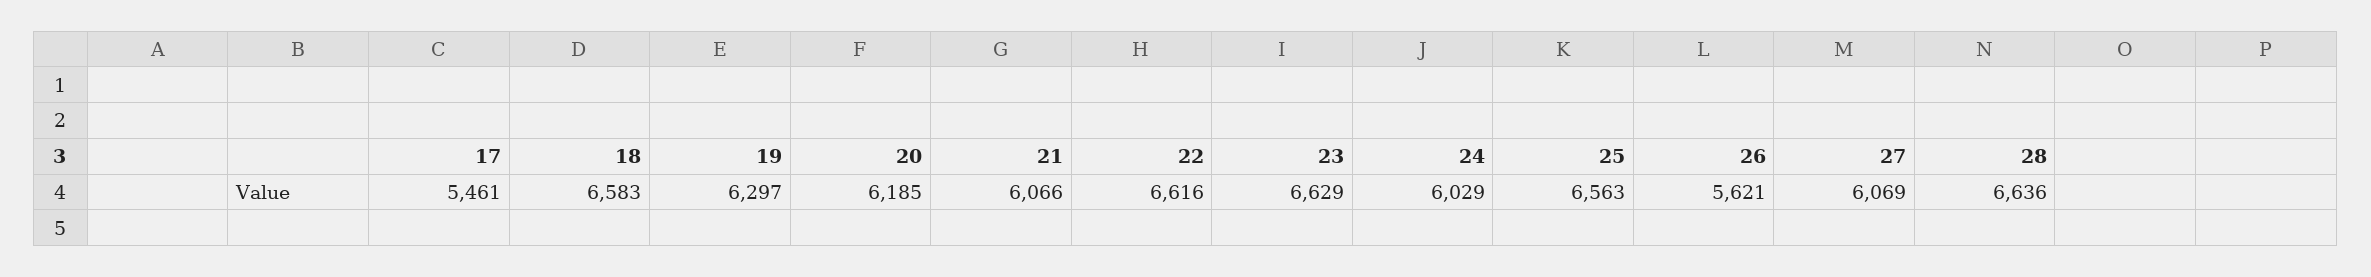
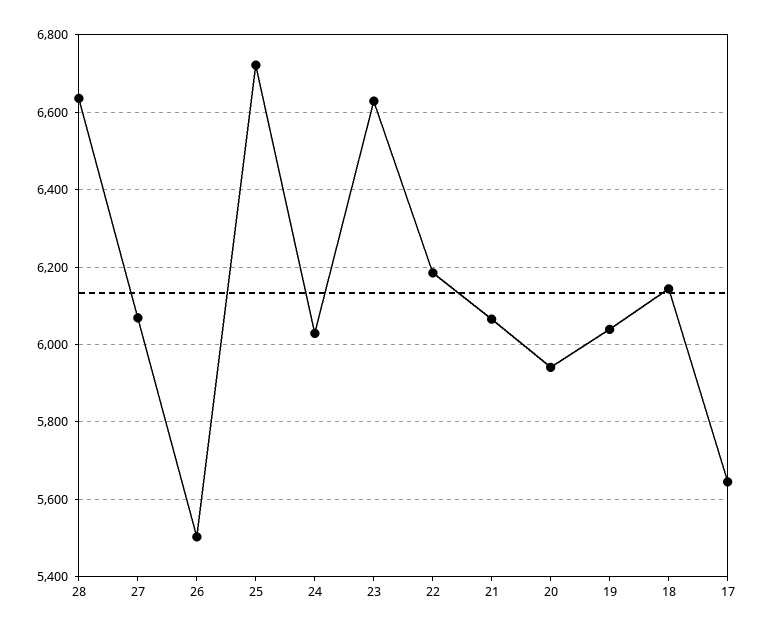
  {
-   "17": 5461,
+   "17": 5640,
-   "18": 6583,
+   "18": 6140,
-   "19": 6297,
+   "19": 6040,
-   "20": 6185,
+   "20": 5940,
    "21": 6066,
-   "22": 6616,
+   "22": 6180,
    "23": 6629,
    "24": 6029,
-   "25": 6563,
+   "25": 6720,
-   "26": 5621,
+   "26": 5500,
    "27": 6069,
    "28": 6636
  }

